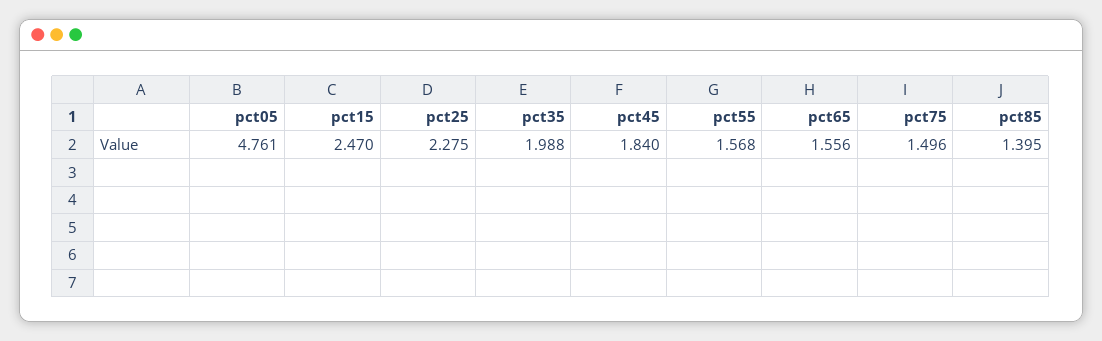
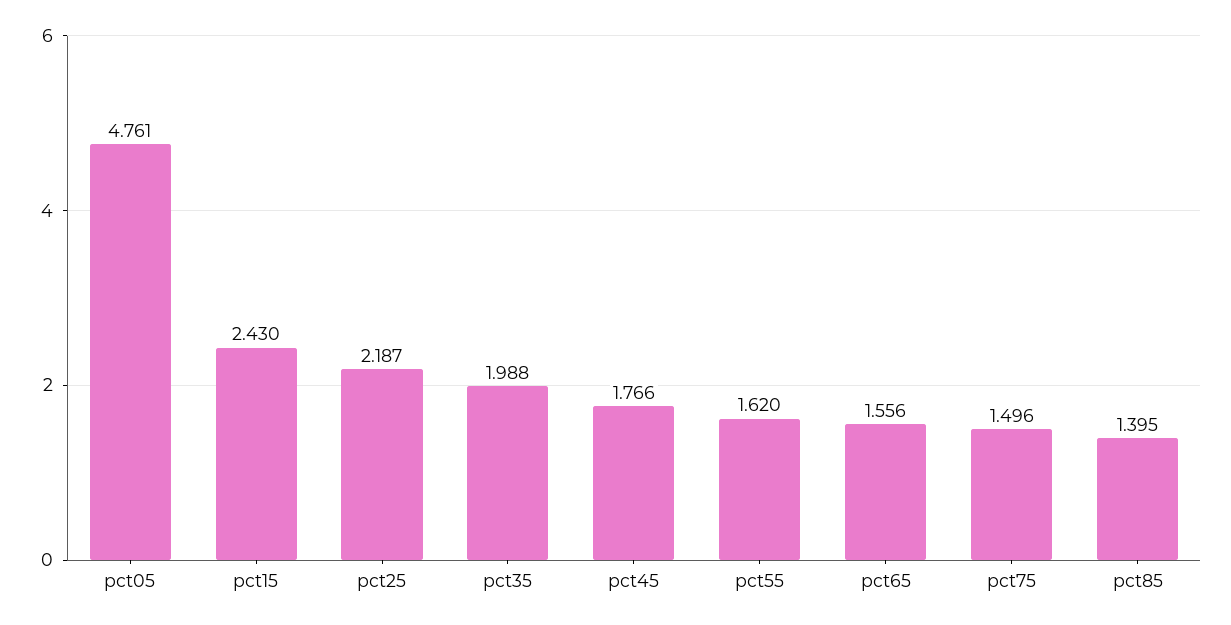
  {
    "pct05": 4.761,
-   "pct15": 2.47,
+   "pct15": 2.43,
-   "pct25": 2.275,
+   "pct25": 2.187,
    "pct35": 1.988,
-   "pct45": 1.84,
+   "pct45": 1.766,
-   "pct55": 1.568,
+   "pct55": 1.62,
    "pct65": 1.556,
    "pct75": 1.496,
    "pct85": 1.395
  }

